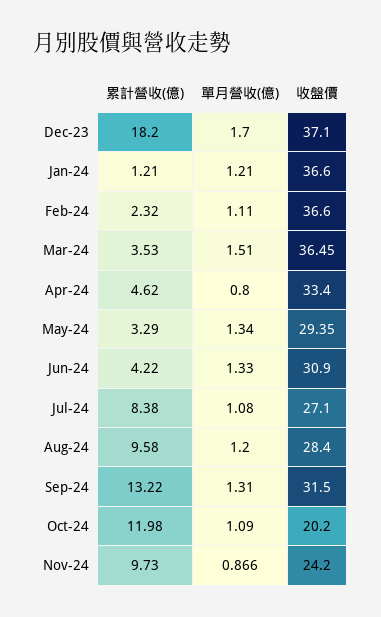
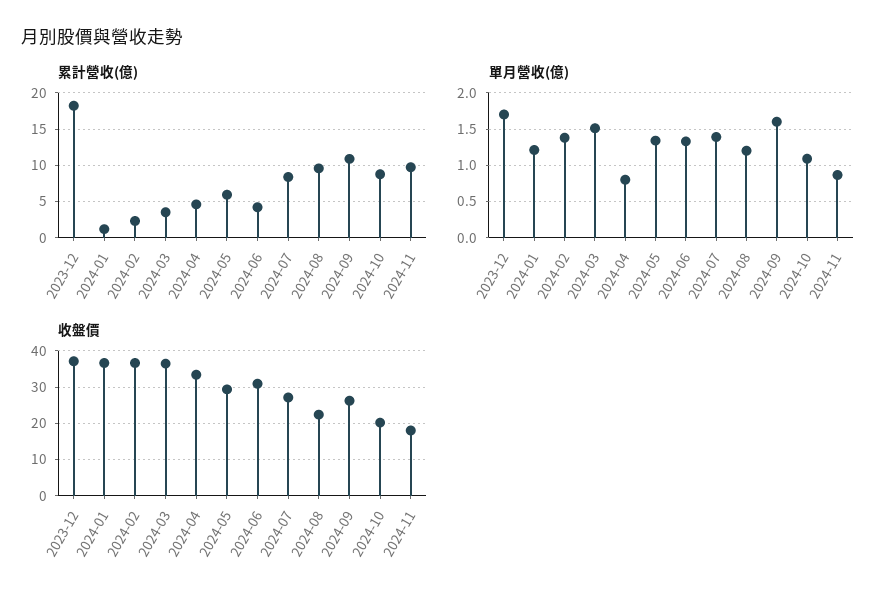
  {
    "累計營收(億)": {
      "Dec-23": 18.2,
      "Jan-24": 1.21,
      "Feb-24": 2.32,
      "Mar-24": 3.53,
      "Apr-24": 4.62,
-     "May-24": 3.29,
+     "May-24": 6,
      "Jun-24": 4.22,
      "Jul-24": 8.38,
      "Aug-24": 9.58,
-     "Sep-24": 13.22,
+     "Sep-24": 11,
-     "Oct-24": 11.98,
+     "Oct-24": 9,
      "Nov-24": 9.73
    },
    "單月營收(億)": {
      "Dec-23": 1.7,
      "Jan-24": 1.21,
-     "Feb-24": 1.11,
+     "Feb-24": 1.4,
      "Mar-24": 1.51,
      "Apr-24": 0.8,
      "May-24": 1.34,
      "Jun-24": 1.33,
-     "Jul-24": 1.08,
+     "Jul-24": 1.4,
      "Aug-24": 1.2,
-     "Sep-24": 1.31,
+     "Sep-24": 1.6,
      "Oct-24": 1.09,
      "Nov-24": 0.866
    },
    "收盤價": {
      "Dec-23": 37.1,
      "Jan-24": 36.6,
      "Feb-24": 36.6,
      "Mar-24": 36.45,
      "Apr-24": 33.4,
      "May-24": 29.35,
      "Jun-24": 30.9,
      "Jul-24": 27.1,
-     "Aug-24": 28.4,
+     "Aug-24": 22,
-     "Sep-24": 31.5,
+     "Sep-24": 26,
      "Oct-24": 20.2,
-     "Nov-24": 24.2
+     "Nov-24": 18
    }
  }

